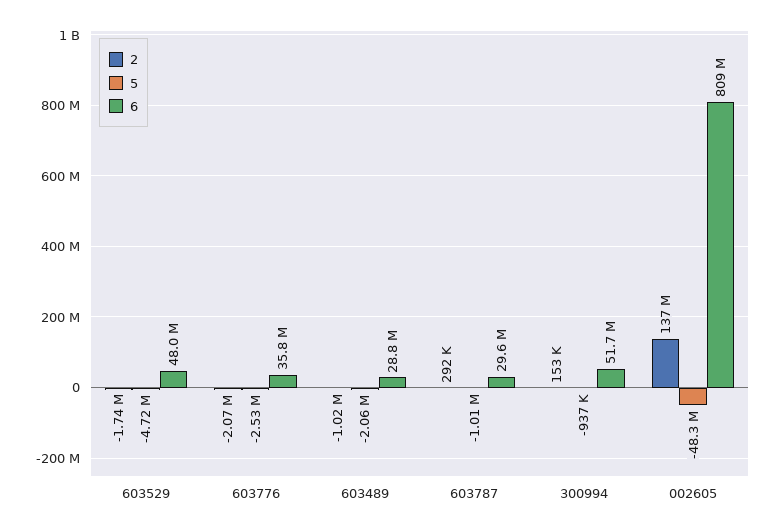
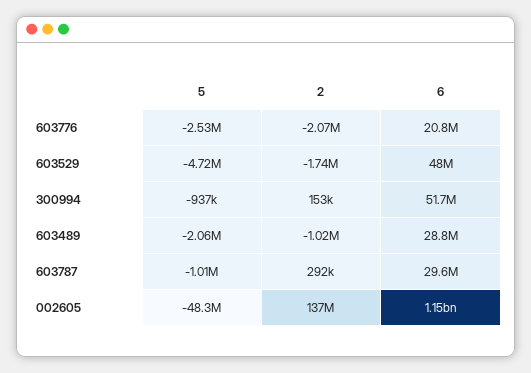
  {
    "2": {
      "603529": -1740000,
      "603776": -2070000,
      "603489": -1020000,
      "603787": 292000,
      "300994": 153000,
      "002605": 137000000
    },
    "5": {
      "603529": -4720000,
      "603776": -2530000,
      "603489": -2060000,
      "603787": -1010000,
      "300994": -937000,
      "002605": -48300000
    },
    "6": {
      "603529": 48000000,
-     "603776": 35800000,
+     "603776": 20800000,
      "603489": 28800000,
      "603787": 29600000,
      "300994": 51700000,
-     "002605": 809000000
+     "002605": 1150000000
    }
  }

